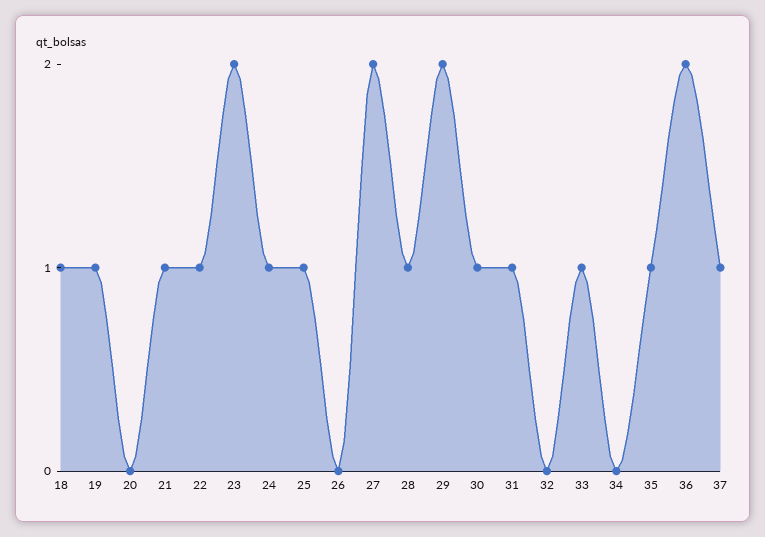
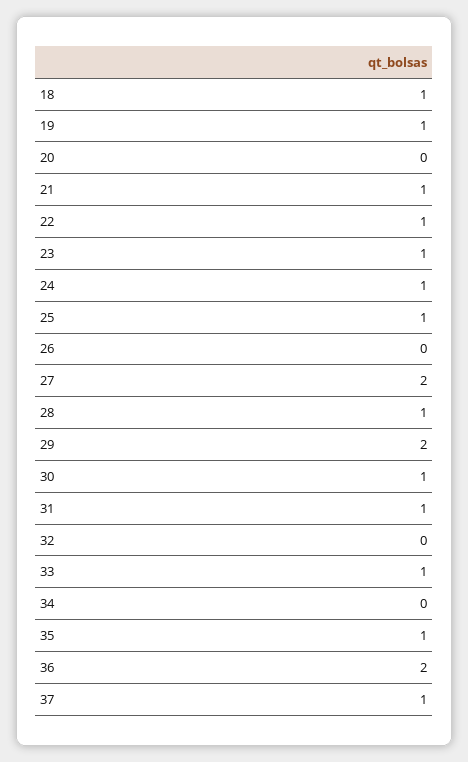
  {
    "18": 1,
    "19": 1,
    "20": 0,
    "21": 1,
    "22": 1,
-   "23": 2,
+   "23": 1,
    "24": 1,
    "25": 1,
    "26": 0,
    "27": 2,
    "28": 1,
    "29": 2,
    "30": 1,
    "31": 1,
    "32": 0,
    "33": 1,
    "34": 0,
    "35": 1,
    "36": 2,
    "37": 1
  }

